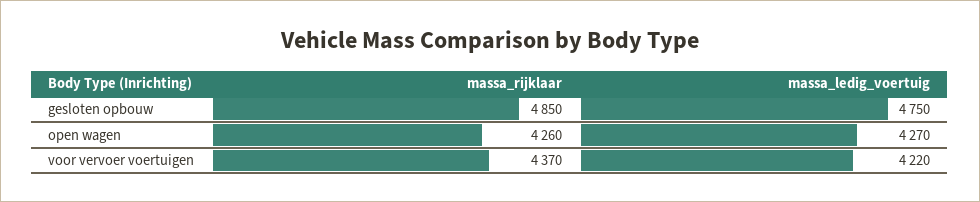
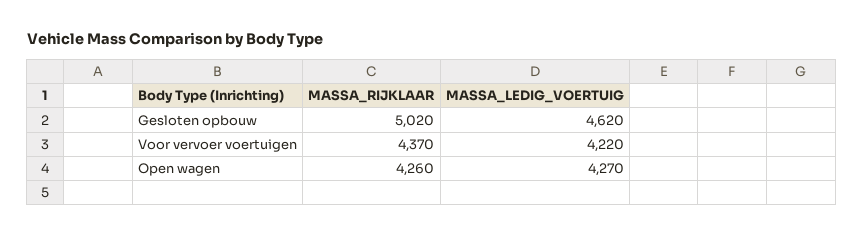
  {
    "massa_rijklaar": {
-     "gesloten opbouw": 4850,
+     "gesloten opbouw": 5020,
      "open wagen": 4260,
      "voor vervoer voertuigen": 4370
    },
    "massa_ledig_voertuig": {
-     "gesloten opbouw": 4750,
+     "gesloten opbouw": 4620,
      "open wagen": 4270,
      "voor vervoer voertuigen": 4220
    }
  }

